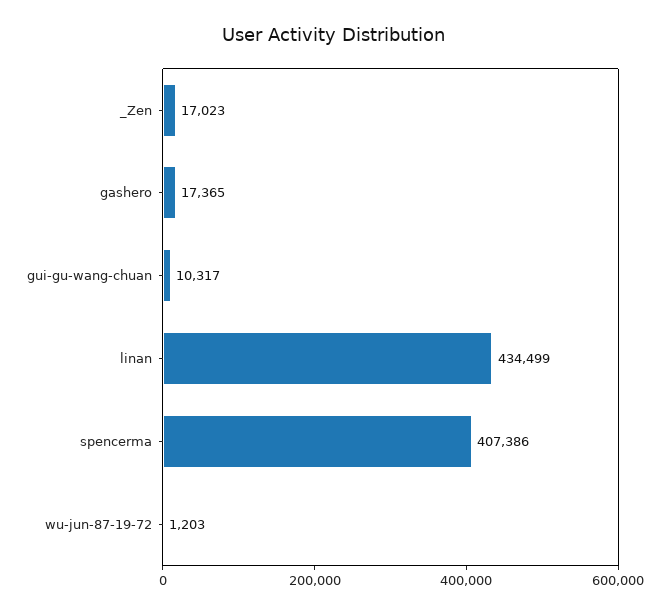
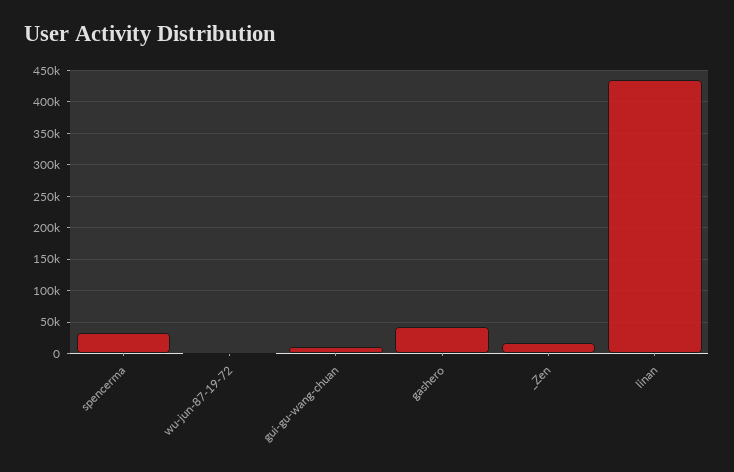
  {
    "_Zen": 17023,
-   "gashero": 17365,
+   "gashero": 40000,
    "gui-gu-wang-chuan": 10317,
    "linan": 434499,
-   "spencerma": 407386,
+   "spencerma": 30000,
    "wu-jun-87-19-72": 1203
  }

